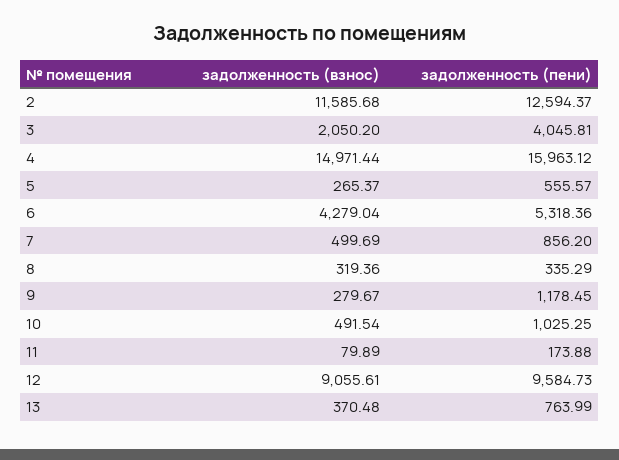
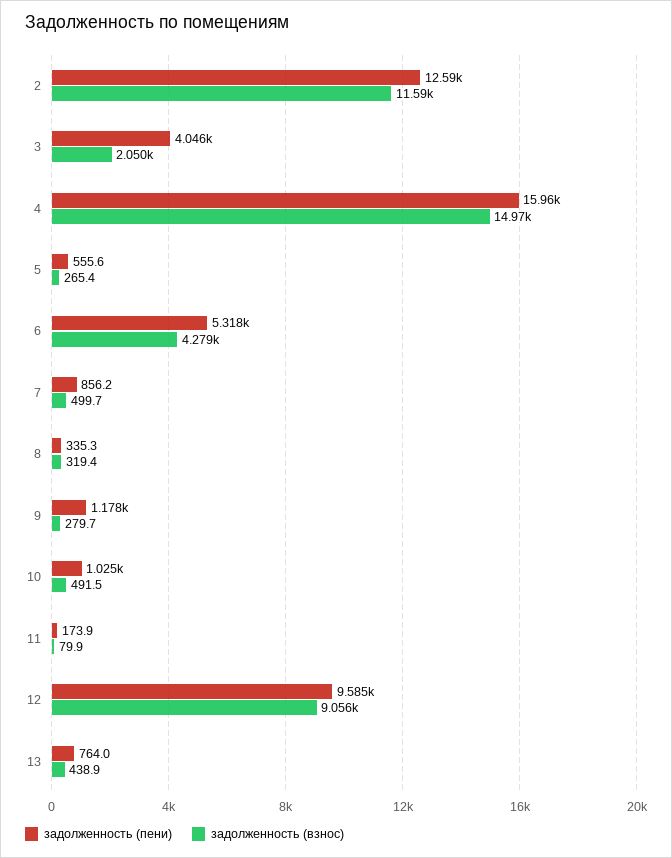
  {
    "задолженность (взнос)": {
      "2": 11585.68,
      "3": 2050.2,
      "4": 14971.44,
      "5": 265.37,
      "6": 4279.04,
      "7": 499.69,
      "8": 319.36,
      "9": 279.67,
      "10": 491.54,
      "11": 79.89,
      "12": 9055.61,
-     "13": 370.48
+     "13": 438.9
    },
    "задолженность (пени)": {
      "2": 12594.37,
      "3": 4045.81,
      "4": 15963.12,
      "5": 555.57,
      "6": 5318.36,
      "7": 856.2,
      "8": 335.29,
      "9": 1178.45,
      "10": 1025.25,
      "11": 173.88,
      "12": 9584.73,
      "13": 763.99
    }
  }

